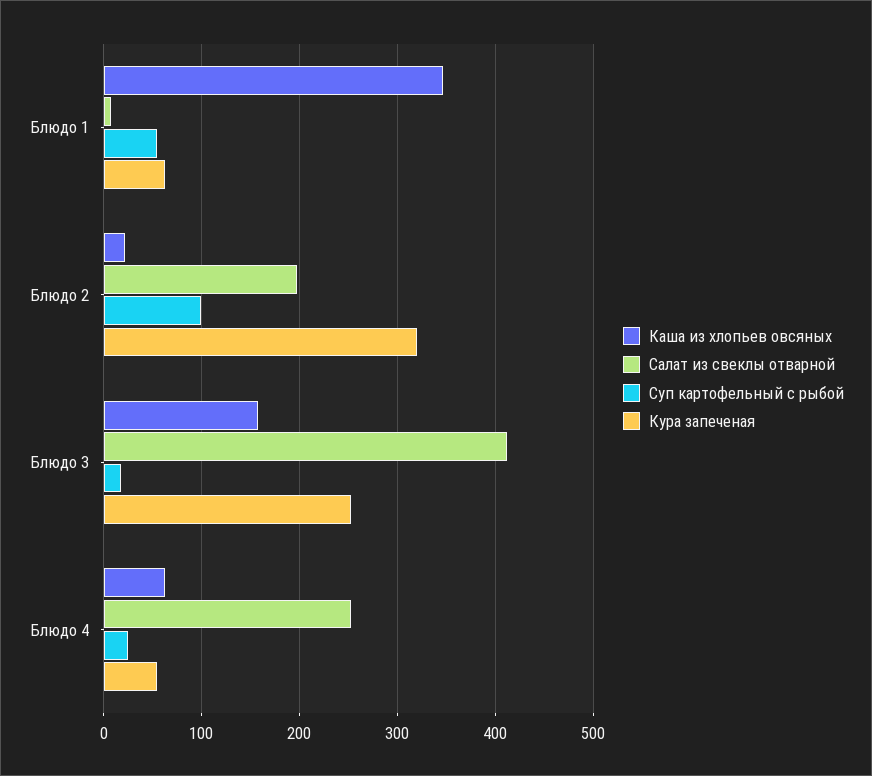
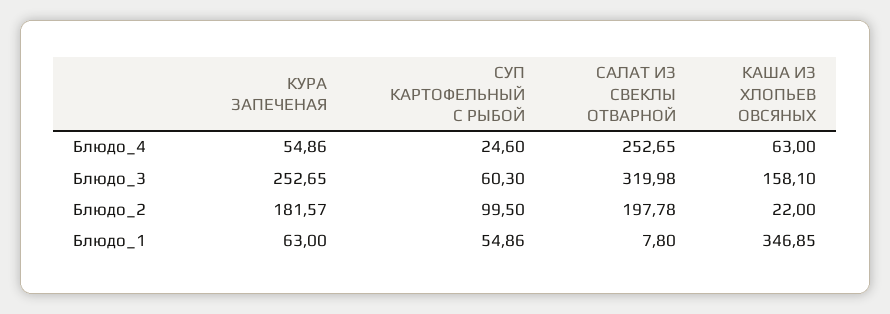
  {
    "Каша из хлопьев овсяных": {
      "Блюдо 1": 346.85,
      "Блюдо 2": 22,
      "Блюдо 3": 158.1,
      "Блюдо 4": 63
    },
    "Салат из свеклы отварной": {
      "Блюдо 1": 7.8,
      "Блюдо 2": 197.78,
-     "Блюдо 3": 410,
+     "Блюдо 3": 319.98,
      "Блюдо 4": 252.65
    },
    "Суп картофельный с рыбой": {
      "Блюдо 1": 54.86,
      "Блюдо 2": 99.5,
-     "Блюдо 3": 20,
+     "Блюдо 3": 60.3,
      "Блюдо 4": 24.6
    },
    "Кура запеченая": {
      "Блюдо 1": 63,
-     "Блюдо 2": 320,
+     "Блюдо 2": 181.57,
      "Блюдо 3": 252.65,
      "Блюдо 4": 54.86
    }
  }

